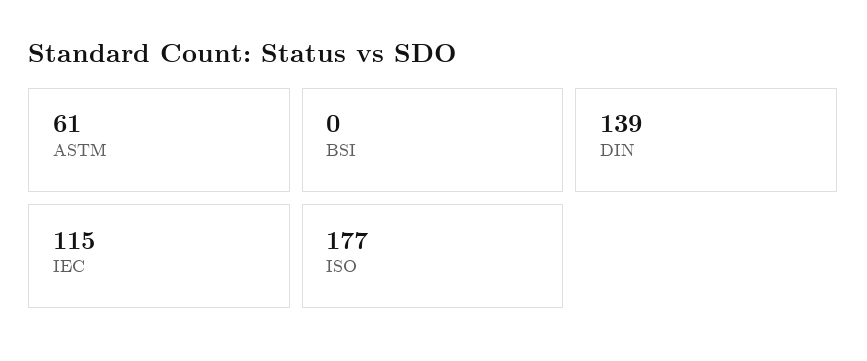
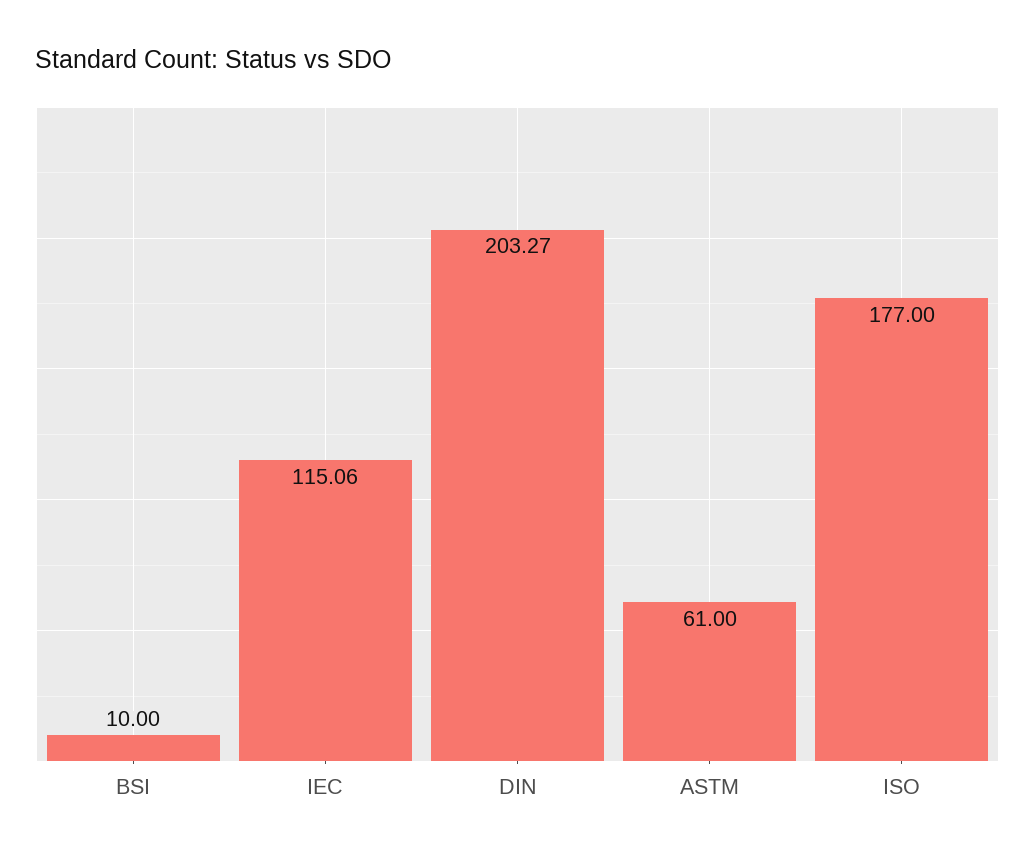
  {
    "ASTM": 61,
-   "BSI": 0,
+   "BSI": 10,
-   "DIN": 139,
+   "DIN": 203.27,
-   "IEC": 115,
+   "IEC": 115.06,
    "ISO": 177
  }

